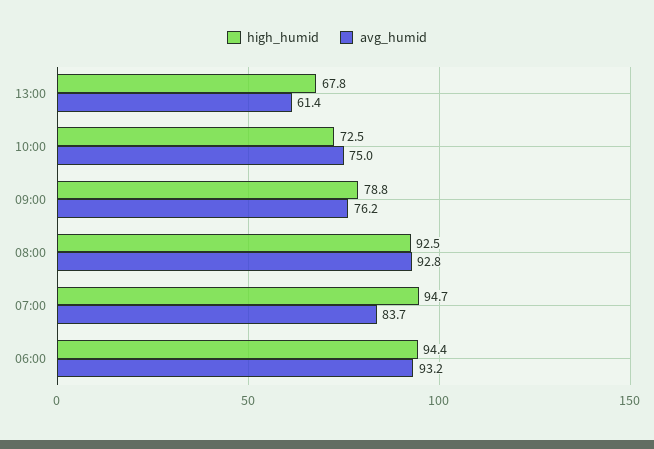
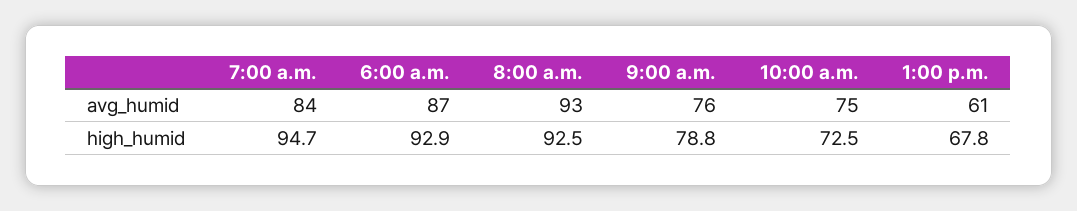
  {
    "high_humid": {
      "13:00": 67.8,
      "10:00": 72.5,
      "09:00": 78.8,
      "08:00": 92.5,
      "07:00": 94.7,
-     "06:00": 94.4
+     "06:00": 92.9
    },
    "avg_humid": {
      "13:00": 61.4,
      "10:00": 75,
      "09:00": 76.2,
      "08:00": 92.8,
      "07:00": 83.7,
-     "06:00": 93.2
+     "06:00": 87
    }
  }

